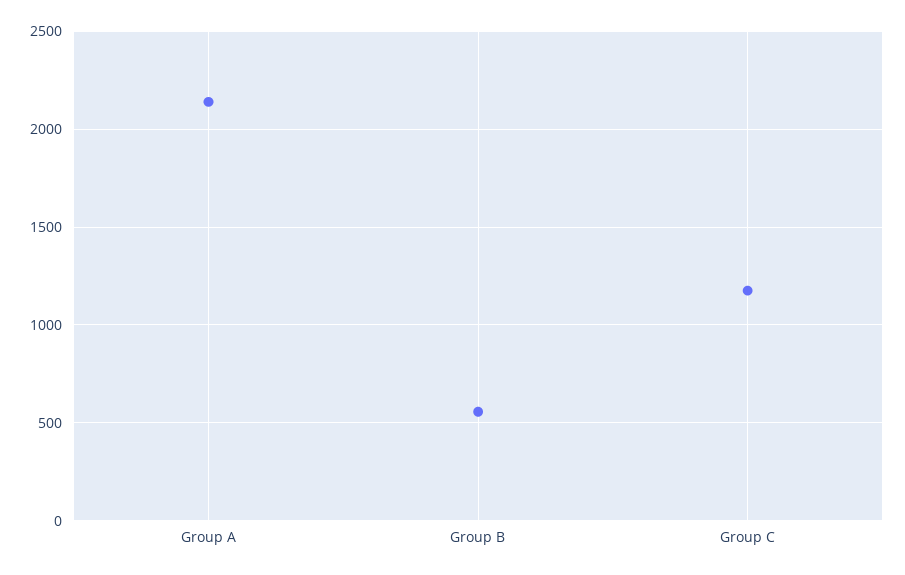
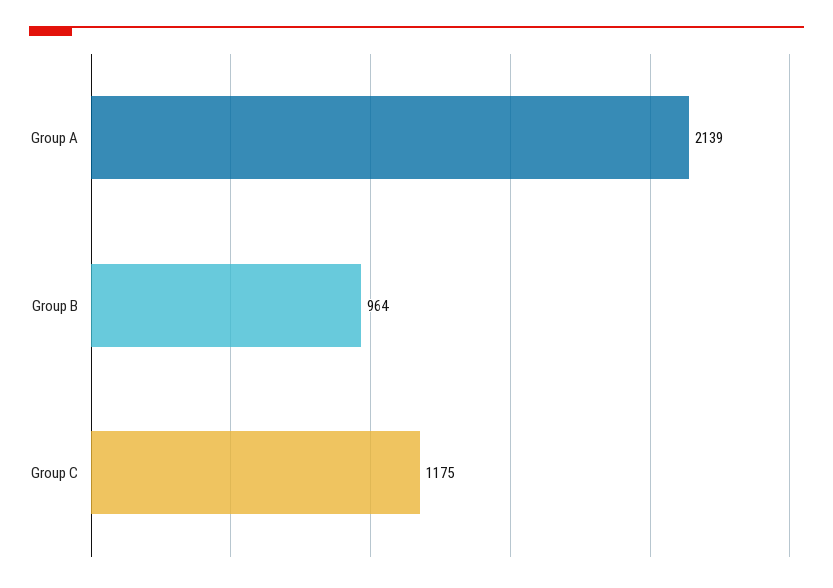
  {
    "Group A": 2139,
-   "Group B": 550,
+   "Group B": 964,
    "Group C": 1175
  }

